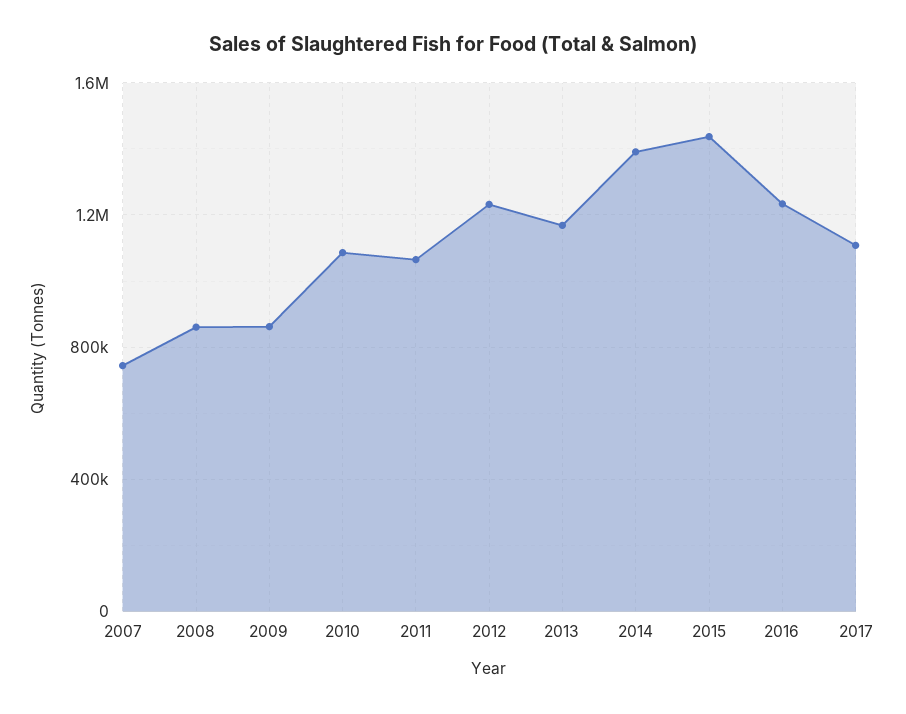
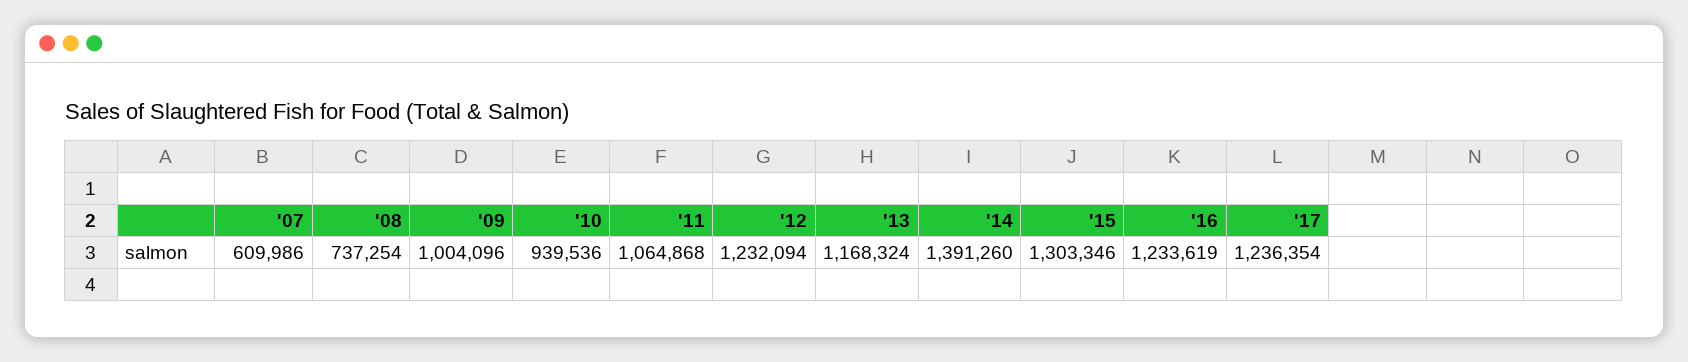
  {
-   "2007": 750000,
+   "2007": 609986,
-   "2008": 850000,
+   "2008": 737254,
-   "2009": 850000,
+   "2009": 1004096,
-   "2010": 1100000,
+   "2010": 939536,
    "2011": 1064868,
    "2012": 1232094,
    "2013": 1168324,
    "2014": 1391260,
-   "2015": 1450000,
+   "2015": 1303346,
    "2016": 1233619,
-   "2017": 1100000
+   "2017": 1236354
  }

